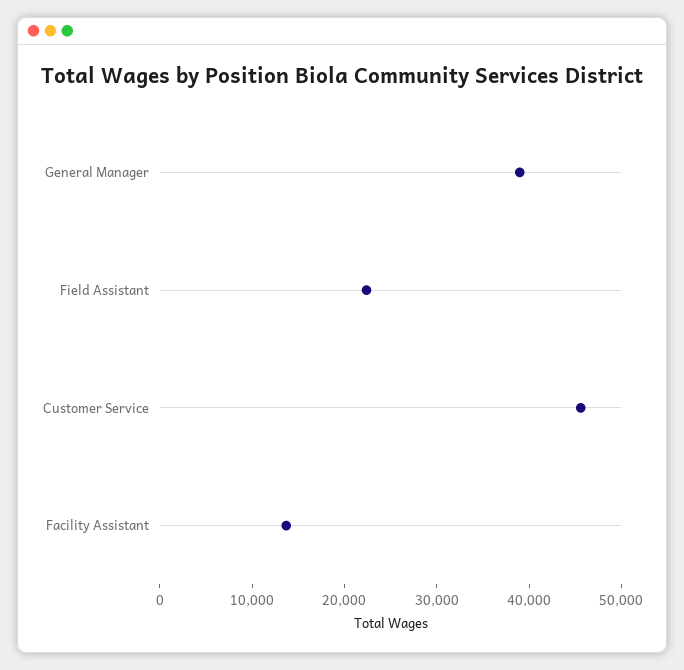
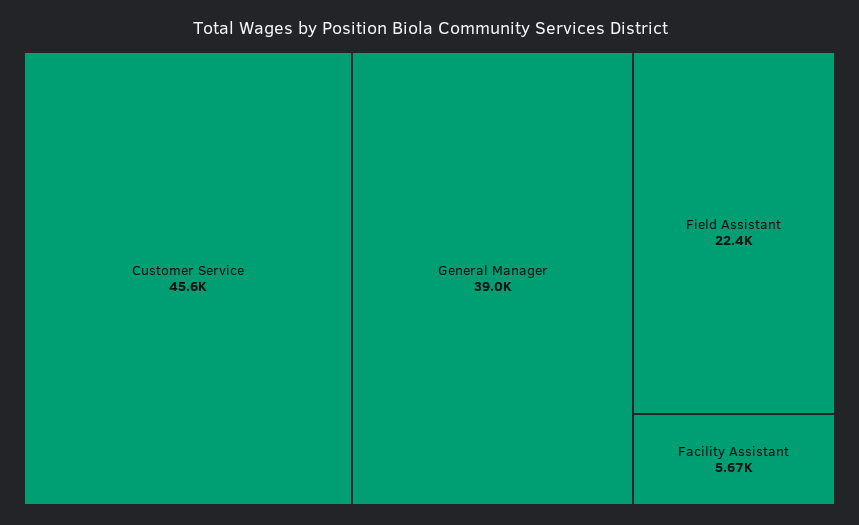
  {
    "General Manager": 39000,
    "Field Assistant": 22400,
    "Customer Service": 45600,
-   "Facility Assistant": 14000
+   "Facility Assistant": 5670
  }

